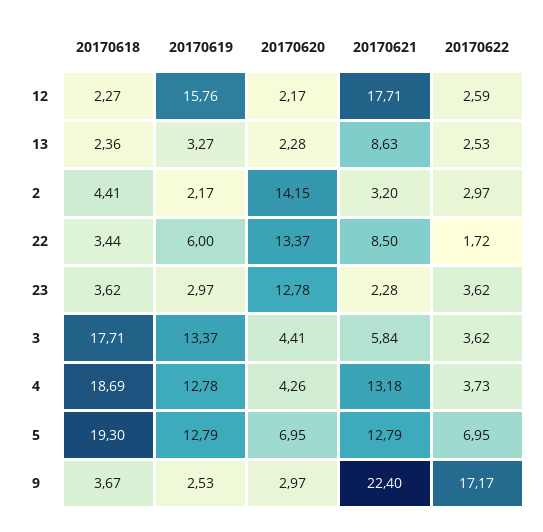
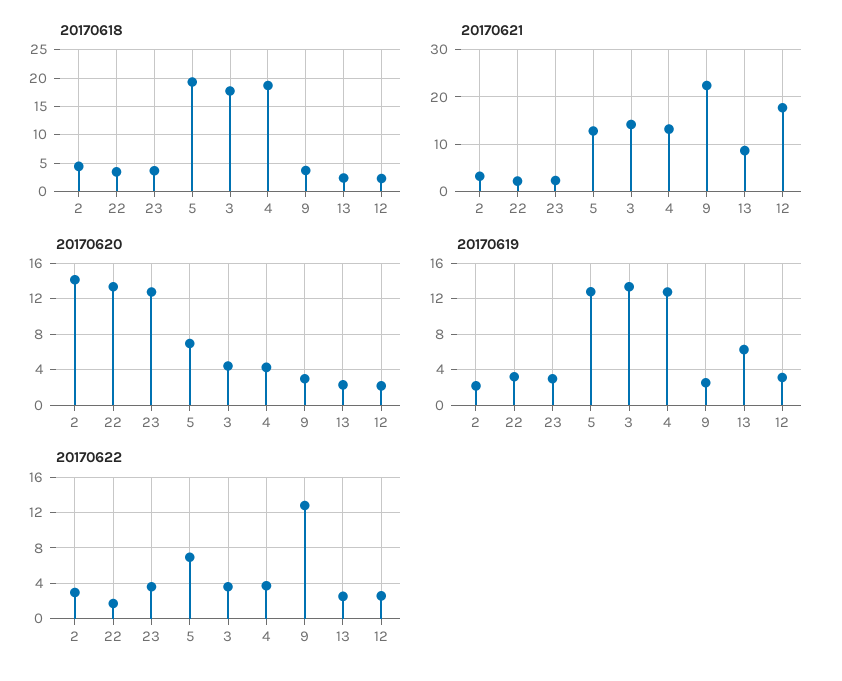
  {
    "20170618": {
      "12": 2.27,
      "13": 2.36,
      "2": 4.41,
      "22": 3.44,
      "23": 3.62,
      "3": 17.71,
      "4": 18.69,
      "5": 19.3,
      "9": 3.67
    },
    "20170619": {
-     "12": 15.76,
+     "12": 3,
-     "13": 3.27,
+     "13": 6,
      "2": 2.17,
-     "22": 6,
+     "22": 3,
      "23": 2.97,
      "3": 13.37,
      "4": 12.78,
      "5": 12.79,
      "9": 2.53
    },
    "20170620": {
      "12": 2.17,
      "13": 2.28,
      "2": 14.15,
      "22": 13.37,
      "23": 12.78,
      "3": 4.41,
      "4": 4.26,
      "5": 6.95,
      "9": 2.97
    },
    "20170621": {
      "12": 17.71,
      "13": 8.63,
      "2": 3.2,
-     "22": 8.5,
+     "22": 2,
      "23": 2.28,
-     "3": 5.84,
+     "3": 14,
      "4": 13.18,
      "5": 12.79,
      "9": 22.4
    },
    "20170622": {
      "12": 2.59,
      "13": 2.53,
      "2": 2.97,
      "22": 1.72,
      "23": 3.62,
      "3": 3.62,
      "4": 3.73,
      "5": 6.95,
-     "9": 17.17
+     "9": 13
    }
  }

